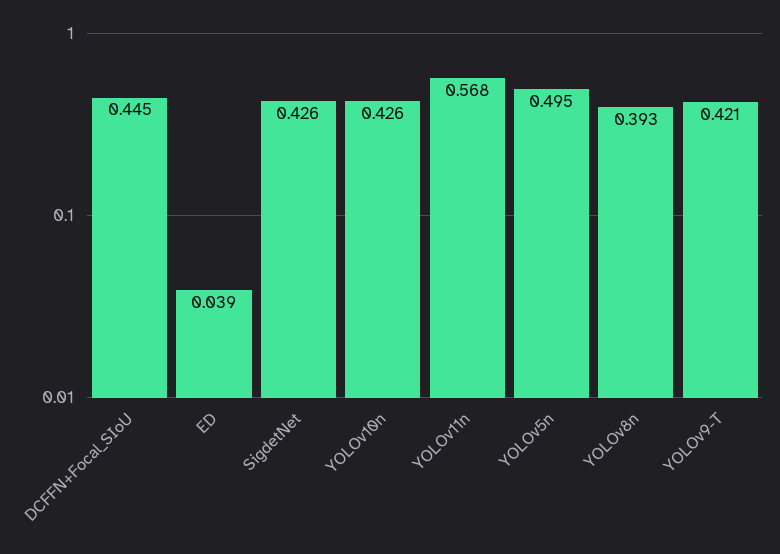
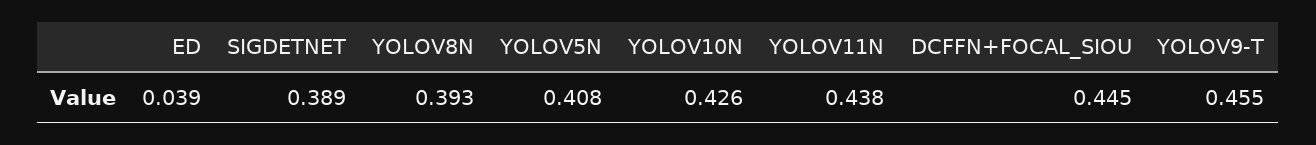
  {
    "DCFFN+Focal_SIoU": 0.445,
    "ED": 0.039,
-   "SigdetNet": 0.426,
+   "SigdetNet": 0.389,
    "YOLOv10n": 0.426,
-   "YOLOv11n": 0.568,
+   "YOLOv11n": 0.438,
-   "YOLOv5n": 0.495,
+   "YOLOv5n": 0.408,
    "YOLOv8n": 0.393,
-   "YOLOv9-T": 0.421
+   "YOLOv9-T": 0.455
  }

